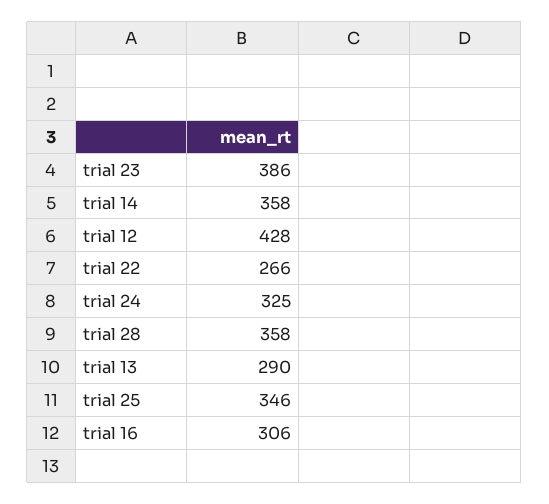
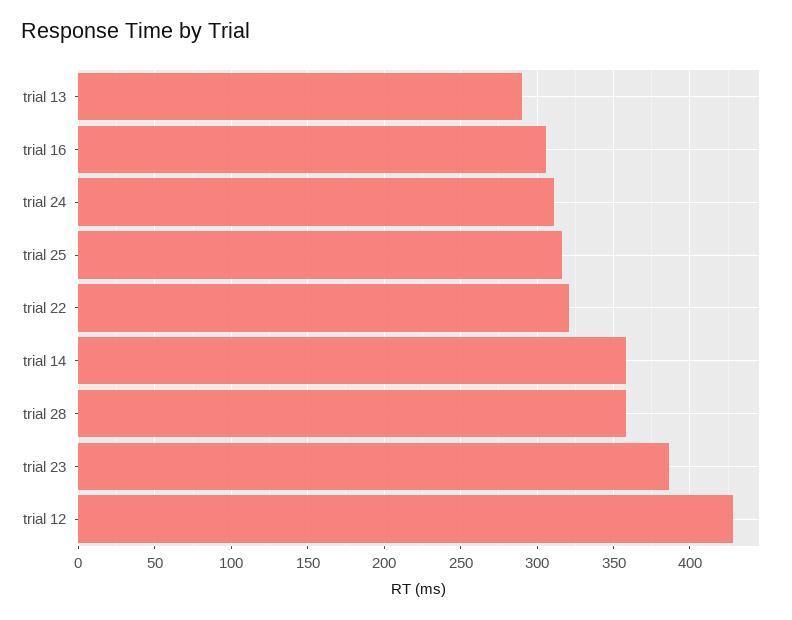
  {
    "trial 23": 386,
    "trial 14": 358,
    "trial 12": 428,
-   "trial 22": 266,
+   "trial 22": 320,
-   "trial 24": 325,
+   "trial 24": 310,
    "trial 28": 358,
    "trial 13": 290,
-   "trial 25": 346,
+   "trial 25": 315,
    "trial 16": 306
  }

